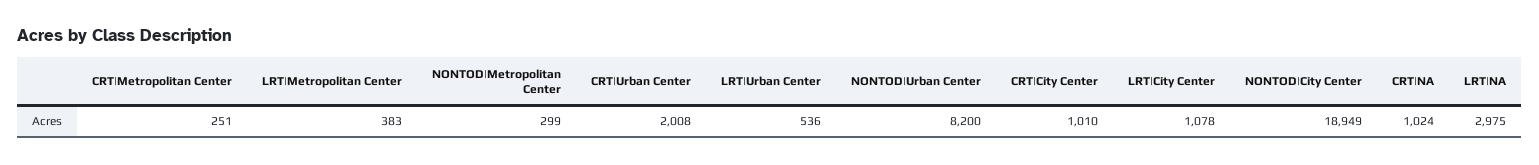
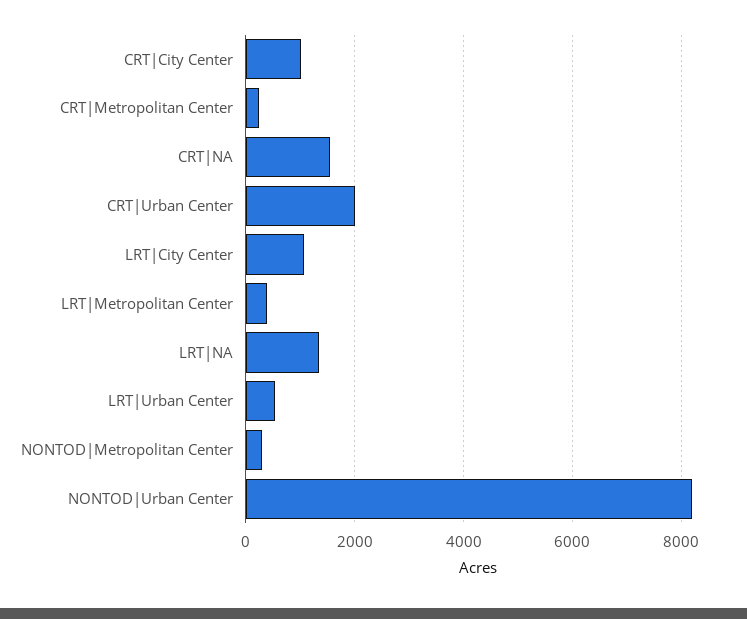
  {
    "CRT|Metropolitan Center": 251,
    "LRT|Metropolitan Center": 383,
    "NONTOD|Metropolitan Center": 299,
    "CRT|Urban Center": 2008,
    "LRT|Urban Center": 536,
    "NONTOD|Urban Center": 8200,
    "CRT|City Center": 1010,
    "LRT|City Center": 1078,
-   "NONTOD|City Center": 18949,
-   "CRT|NA": 1024,
+   "CRT|NA": 1600,
-   "LRT|NA": 2975
+   "LRT|NA": 1400
  }

